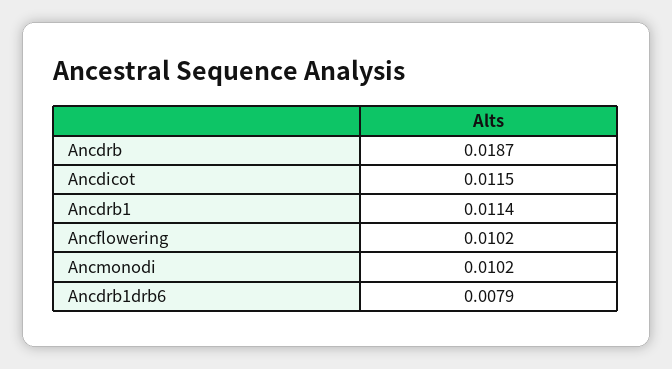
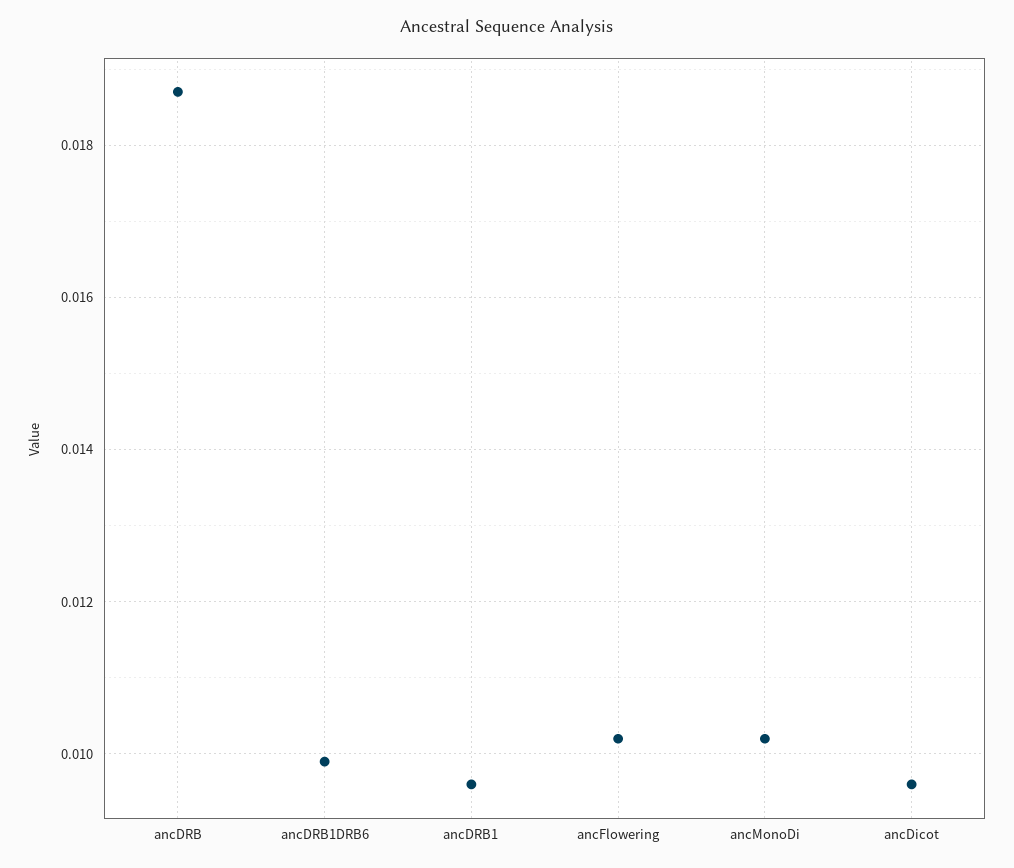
  {
    "Ancdrb": 0.0187,
-   "Ancdicot": 0.0115,
+   "Ancdicot": 0.0095,
-   "Ancdrb1": 0.0114,
+   "Ancdrb1": 0.0095,
    "Ancflowering": 0.0102,
    "Ancmonodi": 0.0102,
-   "Ancdrb1drb6": 0.0079
+   "Ancdrb1drb6": 0.01
  }

